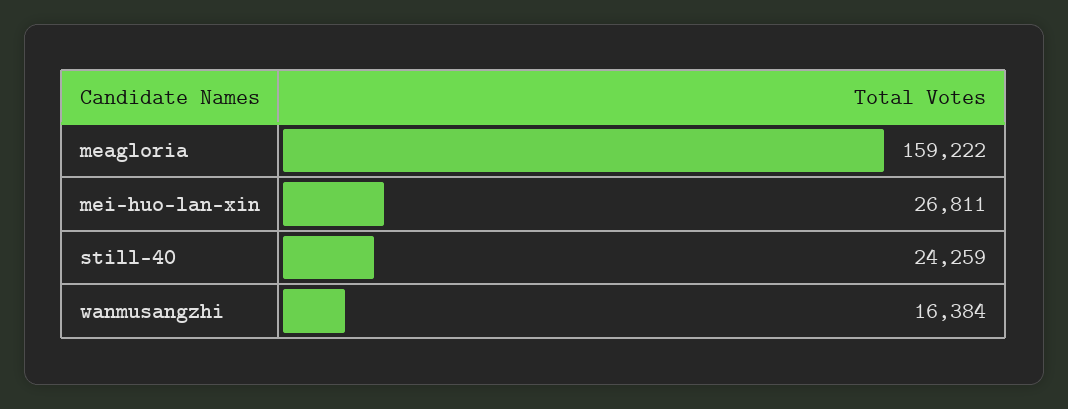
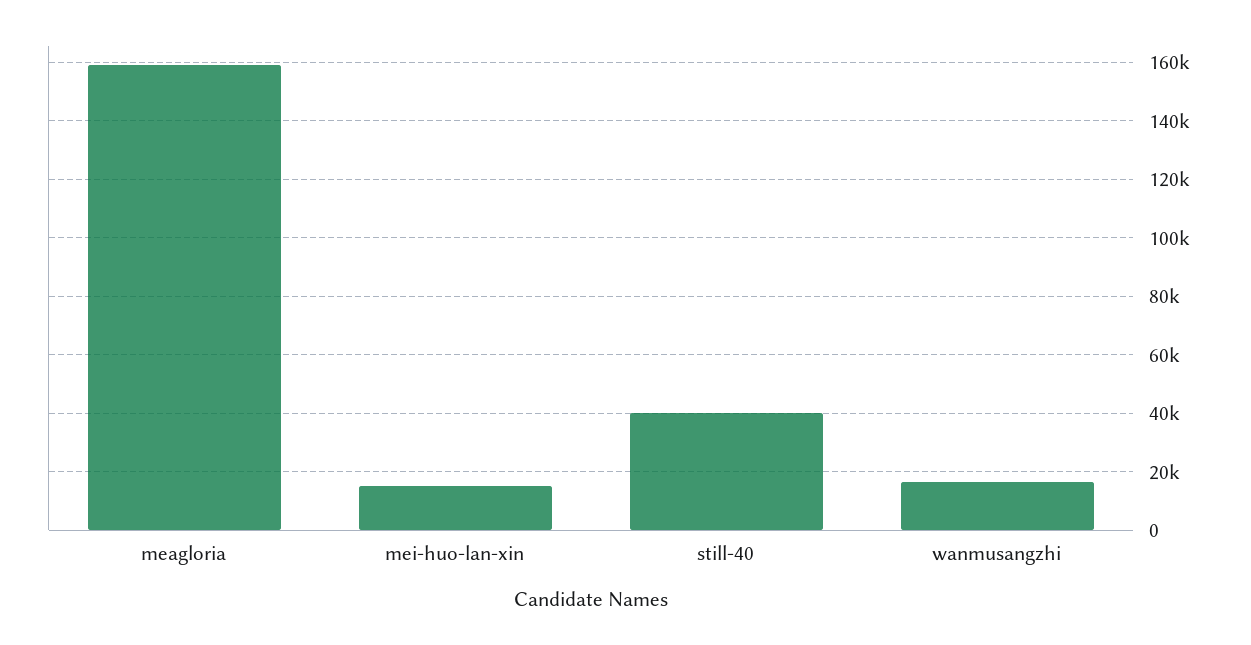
  {
    "meagloria": 159222,
-   "mei-huo-lan-xin": 26811,
+   "mei-huo-lan-xin": 15000,
-   "still-40": 24259,
+   "still-40": 40000,
    "wanmusangzhi": 16384
  }

